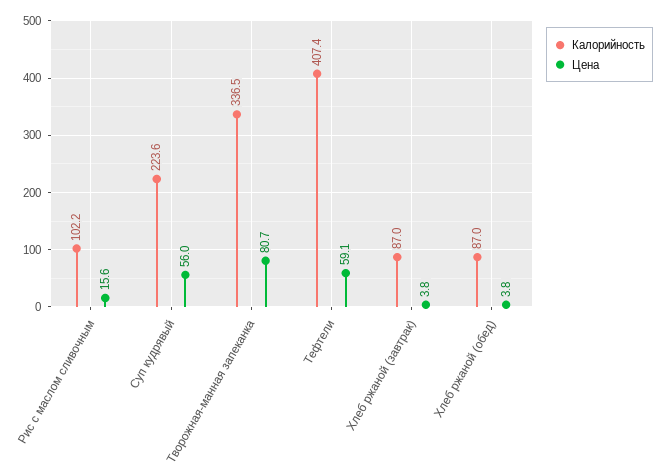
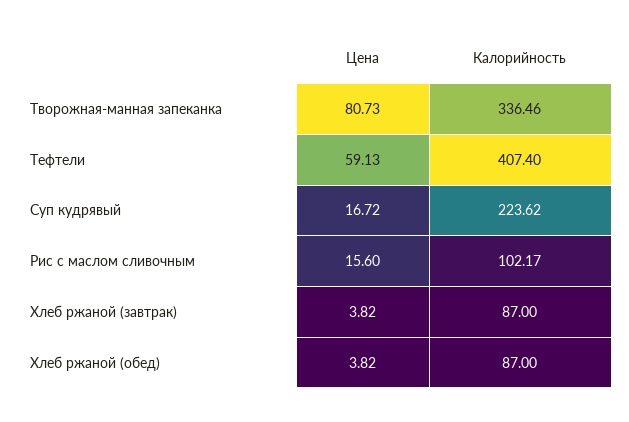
  {
    "Калорийность": {
      "Рис с маслом сливочным": 102.17,
      "Суп кудрявый": 223.62,
      "Творожная-манная запеканка": 336.46,
      "Тефтели": 407.4,
      "Хлеб ржаной (завтрак)": 87,
      "Хлеб ржаной (обед)": 87
    },
    "Цена": {
      "Рис с маслом сливочным": 15.6,
-     "Суп кудрявый": 56,
+     "Суп кудрявый": 16.72,
      "Творожная-манная запеканка": 80.73,
      "Тефтели": 59.13,
      "Хлеб ржаной (завтрак)": 3.82,
      "Хлеб ржаной (обед)": 3.82
    }
  }

